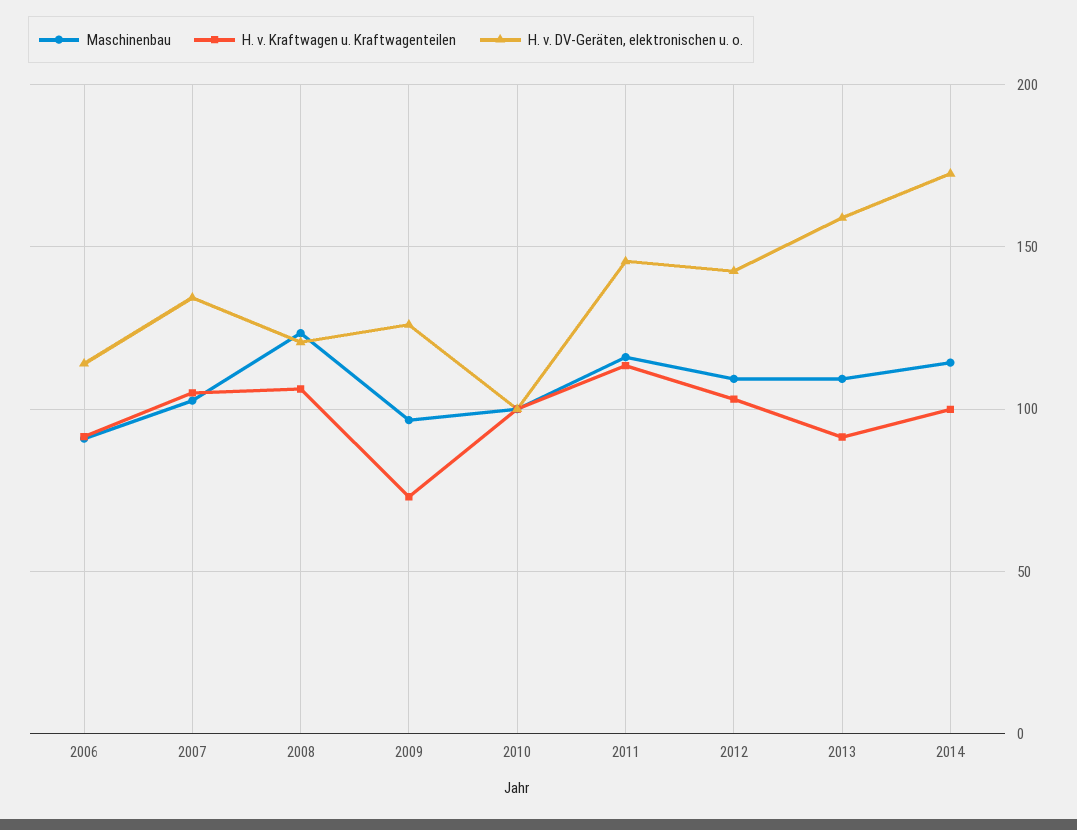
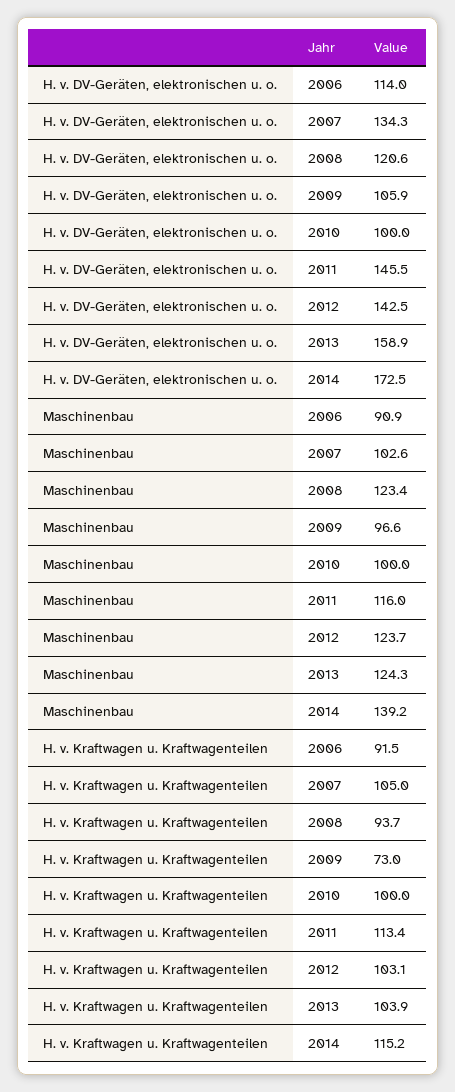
  {
    "Maschinenbau": {
      "2006": 90.9,
      "2007": 102.6,
      "2008": 123.4,
      "2009": 96.6,
      "2010": 100,
      "2011": 116,
-     "2012": 110,
+     "2012": 123.7,
-     "2013": 110,
+     "2013": 124.3,
-     "2014": 115
+     "2014": 139.2
    },
    "H. v. Kraftwagen u. Kraftwagenteilen": {
      "2006": 91.5,
      "2007": 105,
-     "2008": 105,
+     "2008": 93.7,
      "2009": 73,
      "2010": 100,
      "2011": 113.4,
      "2012": 103.1,
-     "2013": 90,
+     "2013": 103.9,
-     "2014": 100
+     "2014": 115.2
    },
    "H. v. DV-Geräten, elektronischen u. o.": {
      "2006": 114,
      "2007": 134.3,
      "2008": 120.6,
-     "2009": 125,
+     "2009": 105.9,
      "2010": 100,
      "2011": 145.5,
      "2012": 142.5,
      "2013": 158.9,
      "2014": 172.5
    }
  }

